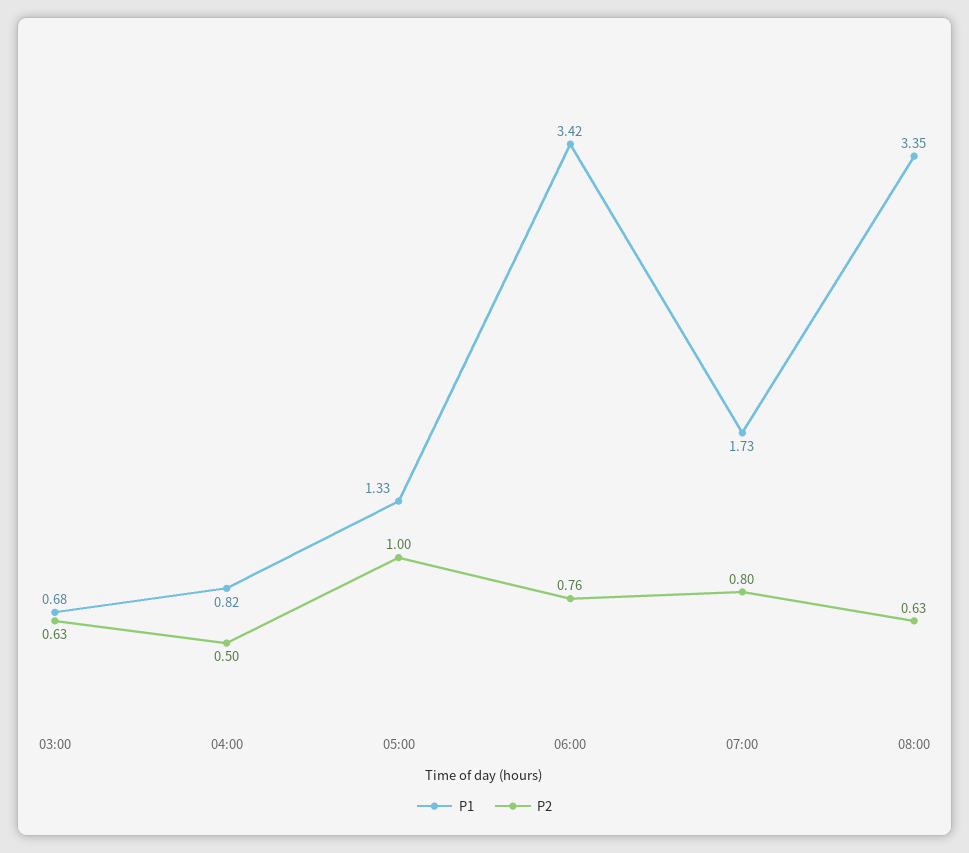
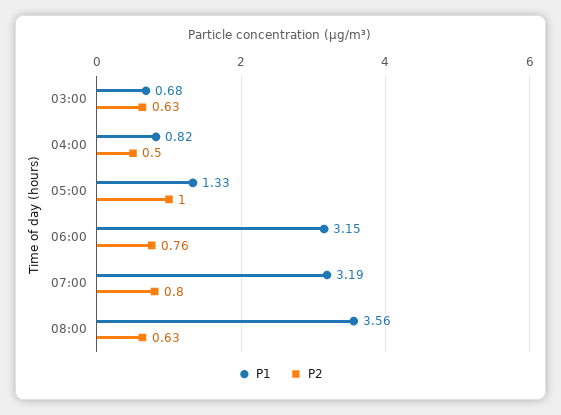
  {
    "P1": {
      "03:00": 0.68,
      "04:00": 0.82,
      "05:00": 1.33,
-     "06:00": 3.42,
+     "06:00": 3.15,
-     "07:00": 1.73,
+     "07:00": 3.19,
-     "08:00": 3.35
+     "08:00": 3.56
    },
    "P2": {
      "03:00": 0.63,
      "04:00": 0.5,
      "05:00": 1,
      "06:00": 0.76,
      "07:00": 0.8,
      "08:00": 0.63
    }
  }

